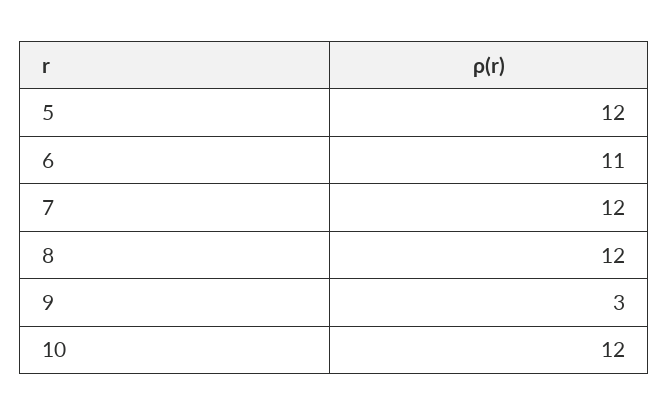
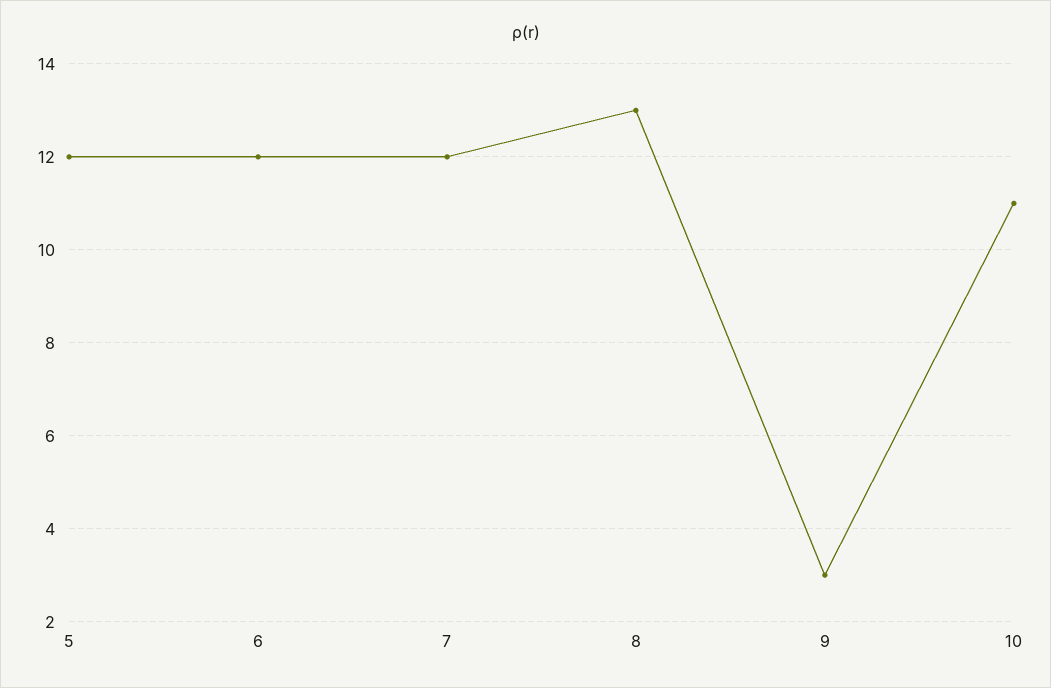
  {
    "5": 12,
-   "6": 11,
+   "6": 12,
    "7": 12,
-   "8": 12,
+   "8": 13,
    "9": 3,
-   "10": 12
+   "10": 11
  }

